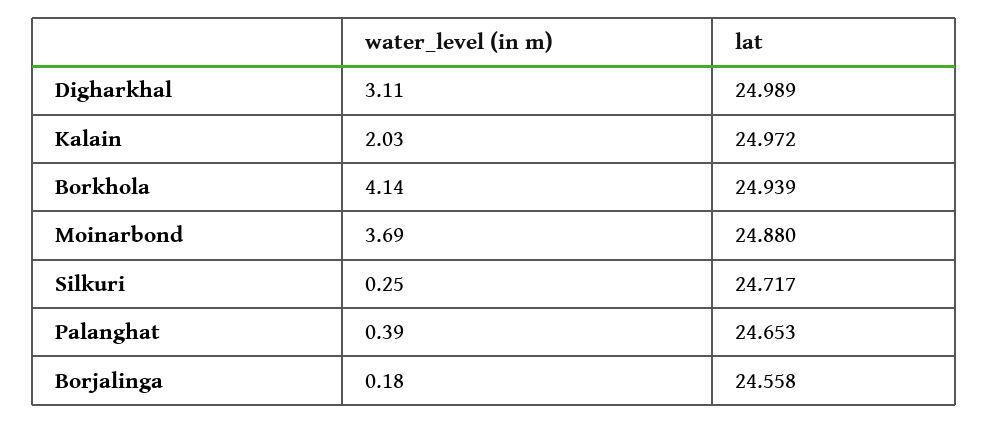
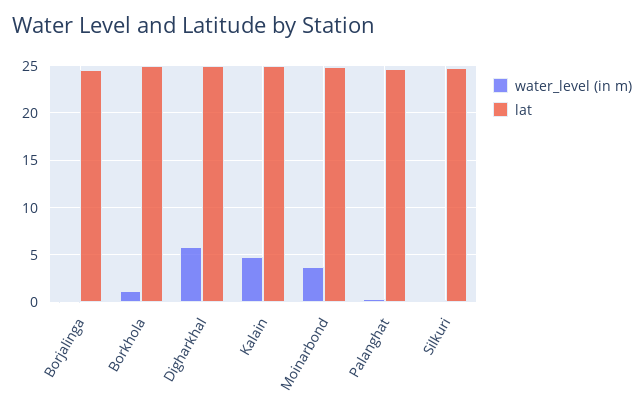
  {
    "water_level (in m)": {
-     "Digharkhal": 3.11,
+     "Digharkhal": 6,
-     "Kalain": 2.03,
+     "Kalain": 5,
-     "Borkhola": 4.14,
+     "Borkhola": 1,
      "Moinarbond": 3.69,
      "Silkuri": 0.25,
      "Palanghat": 0.39,
      "Borjalinga": 0.18
    },
    "lat": {
      "Digharkhal": 24.989,
      "Kalain": 24.972,
      "Borkhola": 24.939,
      "Moinarbond": 24.88,
      "Silkuri": 24.717,
      "Palanghat": 24.653,
      "Borjalinga": 24.558
    }
  }

